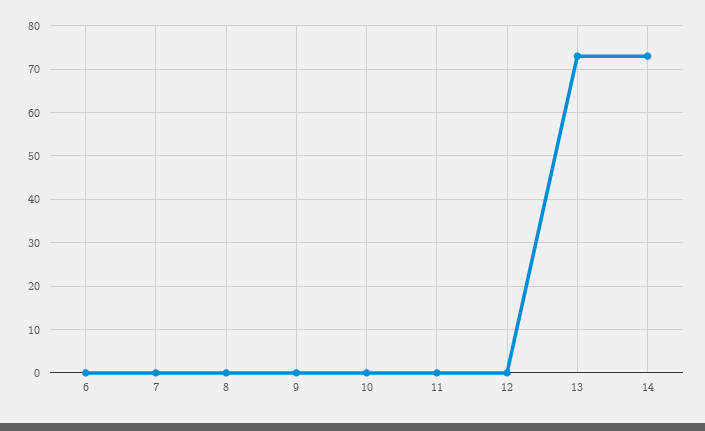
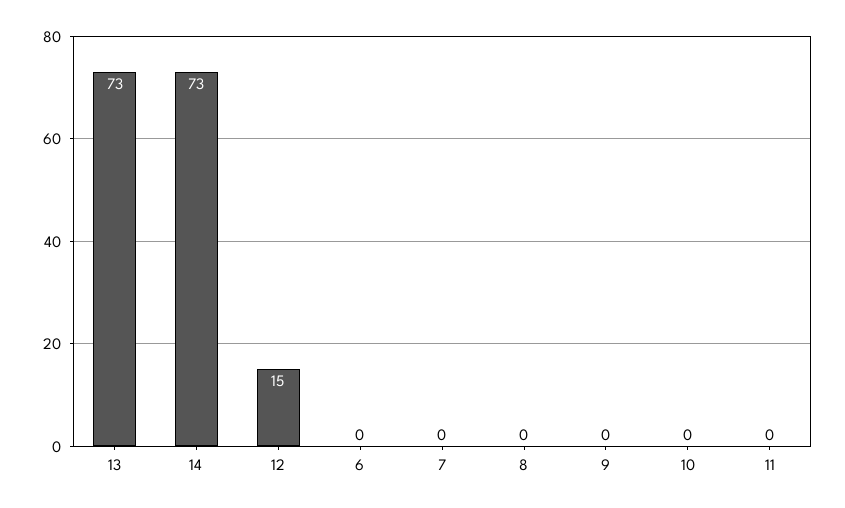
  {
    "6": 0,
    "7": 0,
    "8": 0,
    "9": 0,
    "10": 0,
    "11": 0,
-   "12": 0,
+   "12": 15,
    "13": 73,
    "14": 73
  }

